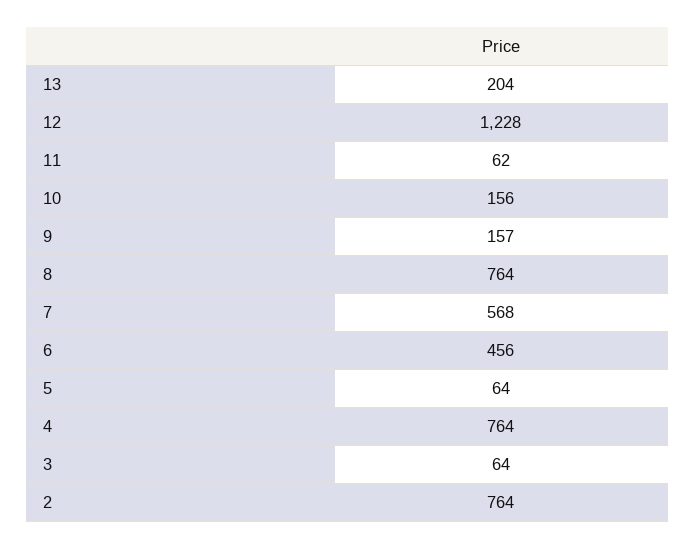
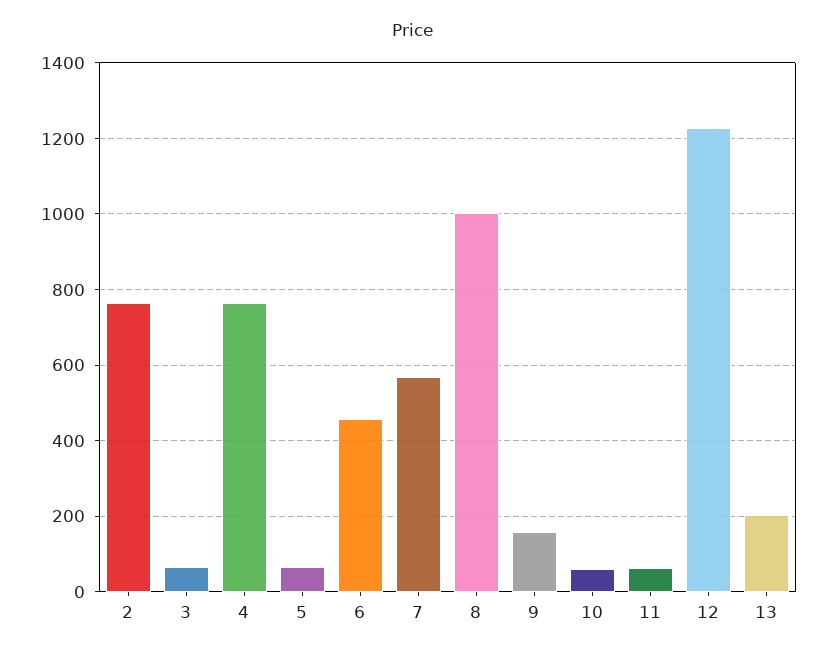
  {
    "13": 204,
    "12": 1228,
    "11": 62,
-   "10": 156,
+   "10": 60,
    "9": 157,
-   "8": 764,
+   "8": 1000,
    "7": 568,
    "6": 456,
    "5": 64,
    "4": 764,
    "3": 64,
    "2": 764
  }

